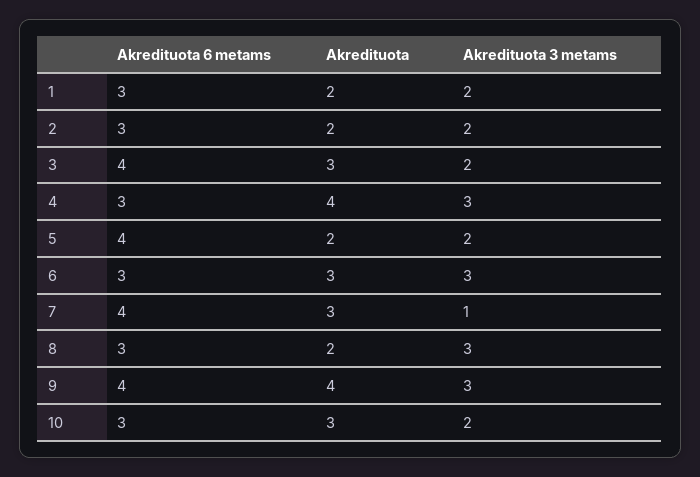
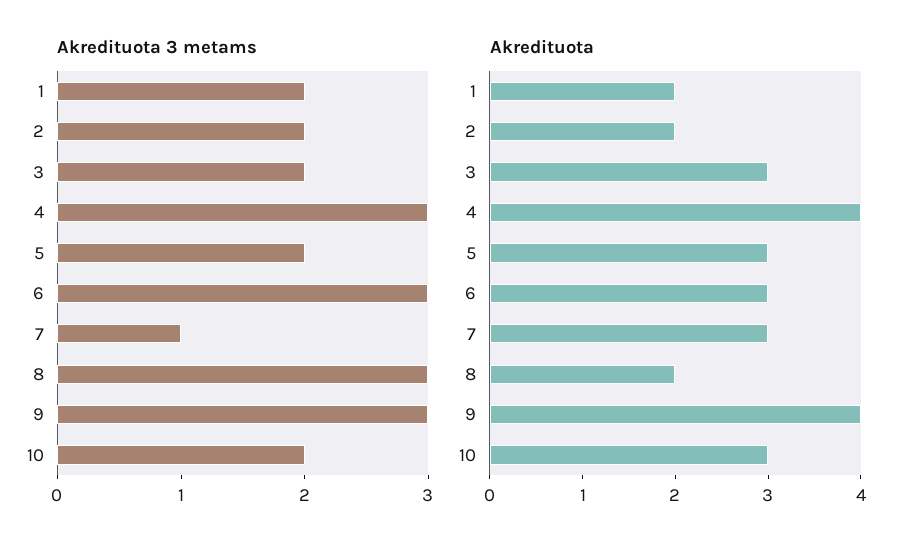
  {
-   "Akredituota 6 metams": {
-     "1": 3,
-     "2": 3,
-     "3": 4,
-     "4": 3,
-     "5": 4,
-     "6": 3,
-     "7": 4,
-     "8": 3,
-     "9": 4,
-     "10": 3
-   },
    "Akredituota": {
      "1": 2,
      "2": 2,
      "3": 3,
      "4": 4,
-     "5": 2,
+     "5": 3,
      "6": 3,
      "7": 3,
      "8": 2,
      "9": 4,
      "10": 3
    },
    "Akredituota 3 metams": {
      "1": 2,
      "2": 2,
      "3": 2,
      "4": 3,
      "5": 2,
      "6": 3,
      "7": 1,
      "8": 3,
      "9": 3,
      "10": 2
    }
  }

